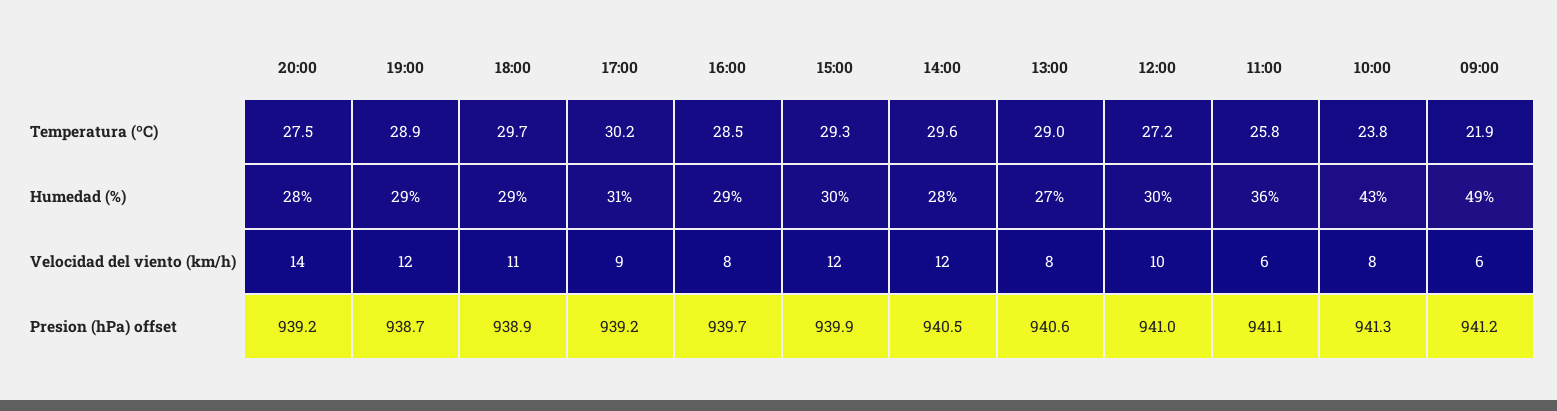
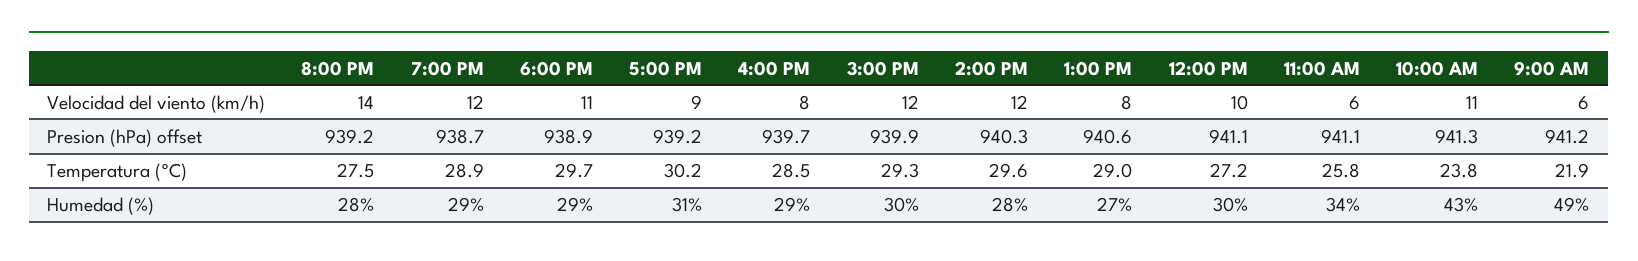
  {
    "20:00": {
      "Temperatura (ºC)": 27.5,
      "Humedad (%)": 28,
      "Velocidad del viento (km/h)": 14,
      "Presion (hPa) offset": 939.2
    },
    "19:00": {
      "Temperatura (ºC)": 28.9,
      "Humedad (%)": 29,
      "Velocidad del viento (km/h)": 12,
      "Presion (hPa) offset": 938.7
    },
    "18:00": {
      "Temperatura (ºC)": 29.7,
      "Humedad (%)": 29,
      "Velocidad del viento (km/h)": 11,
      "Presion (hPa) offset": 938.9
    },
    "17:00": {
      "Temperatura (ºC)": 30.2,
      "Humedad (%)": 31,
      "Velocidad del viento (km/h)": 9,
      "Presion (hPa) offset": 939.2
    },
    "16:00": {
      "Temperatura (ºC)": 28.5,
      "Humedad (%)": 29,
      "Velocidad del viento (km/h)": 8,
      "Presion (hPa) offset": 939.7
    },
    "15:00": {
      "Temperatura (ºC)": 29.3,
      "Humedad (%)": 30,
      "Velocidad del viento (km/h)": 12,
      "Presion (hPa) offset": 939.9
    },
    "14:00": {
      "Temperatura (ºC)": 29.6,
      "Humedad (%)": 28,
      "Velocidad del viento (km/h)": 12,
-     "Presion (hPa) offset": 940.5
+     "Presion (hPa) offset": 940.3
    },
    "13:00": {
      "Temperatura (ºC)": 29,
      "Humedad (%)": 27,
      "Velocidad del viento (km/h)": 8,
      "Presion (hPa) offset": 940.6
    },
    "12:00": {
      "Temperatura (ºC)": 27.2,
      "Humedad (%)": 30,
      "Velocidad del viento (km/h)": 10,
-     "Presion (hPa) offset": 941
+     "Presion (hPa) offset": 941.1
    },
    "11:00": {
      "Temperatura (ºC)": 25.8,
-     "Humedad (%)": 36,
+     "Humedad (%)": 34,
      "Velocidad del viento (km/h)": 6,
      "Presion (hPa) offset": 941.1
    },
    "10:00": {
      "Temperatura (ºC)": 23.8,
      "Humedad (%)": 43,
-     "Velocidad del viento (km/h)": 8,
+     "Velocidad del viento (km/h)": 11,
      "Presion (hPa) offset": 941.3
    },
    "09:00": {
      "Temperatura (ºC)": 21.9,
      "Humedad (%)": 49,
      "Velocidad del viento (km/h)": 6,
      "Presion (hPa) offset": 941.2
    }
  }

